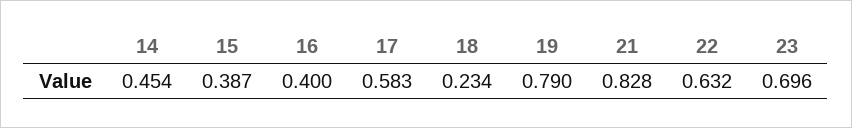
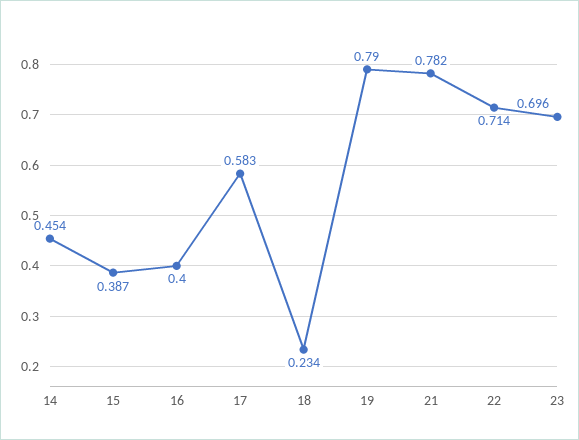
  {
    "14": 0.454,
    "15": 0.387,
    "16": 0.4,
    "17": 0.583,
    "18": 0.234,
    "19": 0.79,
-   "21": 0.828,
+   "21": 0.782,
-   "22": 0.632,
+   "22": 0.714,
    "23": 0.696
  }

